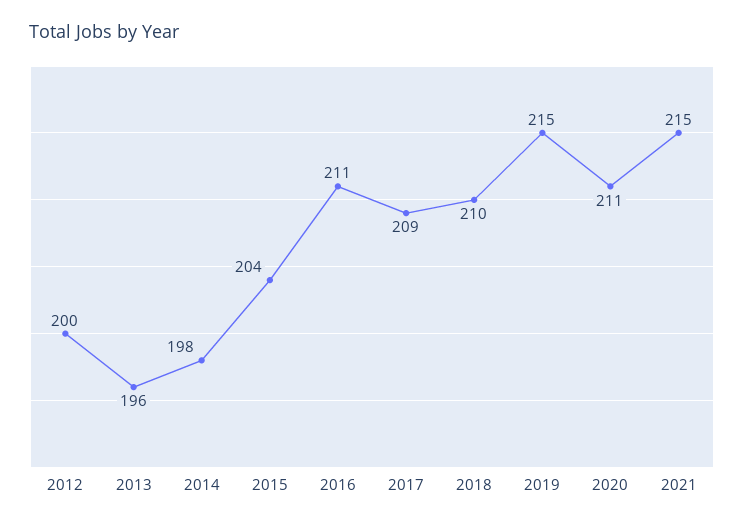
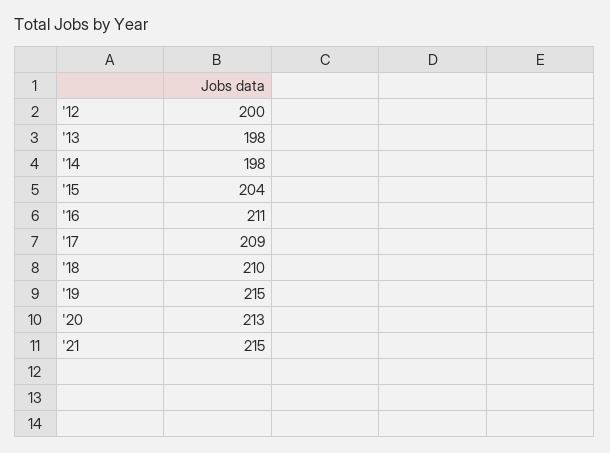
  {
    "2012": 200,
-   "2013": 196,
+   "2013": 198,
    "2014": 198,
    "2015": 204,
    "2016": 211,
    "2017": 209,
    "2018": 210,
    "2019": 215,
-   "2020": 211,
+   "2020": 213,
    "2021": 215
  }

